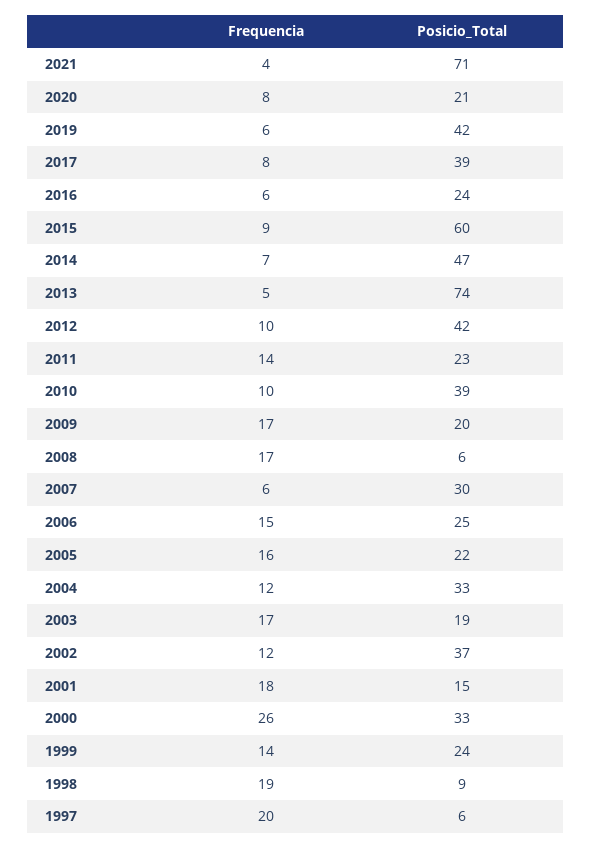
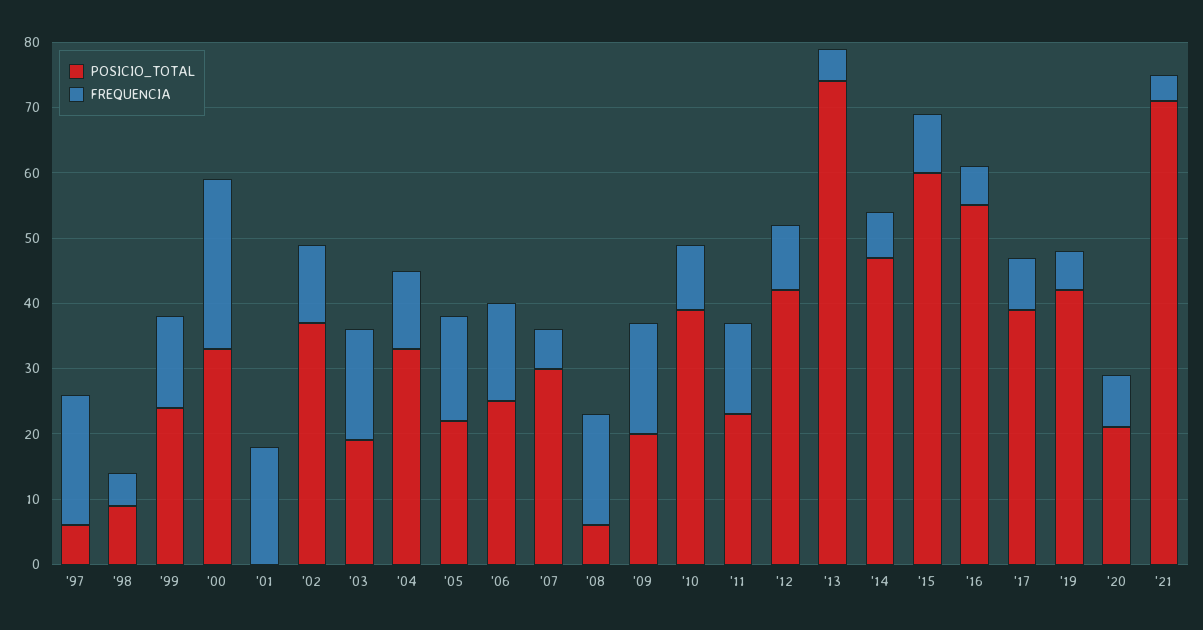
  {
    "Frequencia": {
      "2021": 4,
      "2020": 8,
      "2019": 6,
      "2017": 8,
      "2016": 6,
      "2015": 9,
      "2014": 7,
      "2013": 5,
      "2012": 10,
      "2011": 14,
      "2010": 10,
      "2009": 17,
      "2008": 17,
      "2007": 6,
      "2006": 15,
      "2005": 16,
      "2004": 12,
      "2003": 17,
      "2002": 12,
      "2001": 18,
      "2000": 26,
      "1999": 14,
-     "1998": 19,
+     "1998": 5,
      "1997": 20
    },
    "Posicio_Total": {
      "2021": 71,
      "2020": 21,
      "2019": 42,
      "2017": 39,
-     "2016": 24,
+     "2016": 55,
      "2015": 60,
      "2014": 47,
      "2013": 74,
      "2012": 42,
      "2011": 23,
      "2010": 39,
      "2009": 20,
      "2008": 6,
      "2007": 30,
      "2006": 25,
      "2005": 22,
      "2004": 33,
      "2003": 19,
      "2002": 37,
-     "2001": 15,
+     "2001": 0,
      "2000": 33,
      "1999": 24,
      "1998": 9,
      "1997": 6
    }
  }

